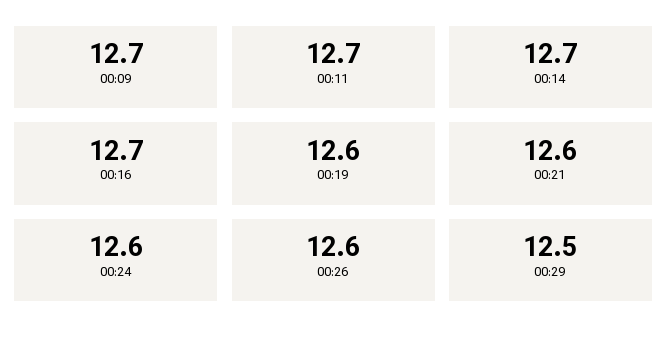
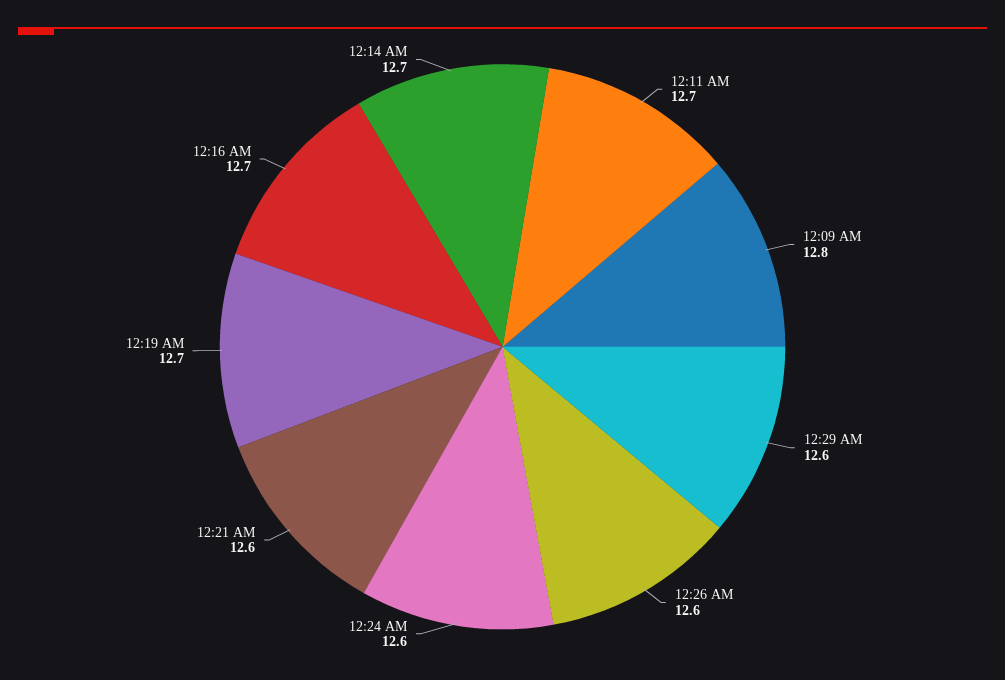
  {
-   "00:09": 12.7,
+   "00:09": 12.8,
    "00:11": 12.7,
    "00:14": 12.7,
    "00:16": 12.7,
-   "00:19": 12.6,
+   "00:19": 12.7,
    "00:21": 12.6,
    "00:24": 12.6,
    "00:26": 12.6,
-   "00:29": 12.5
+   "00:29": 12.6
  }

